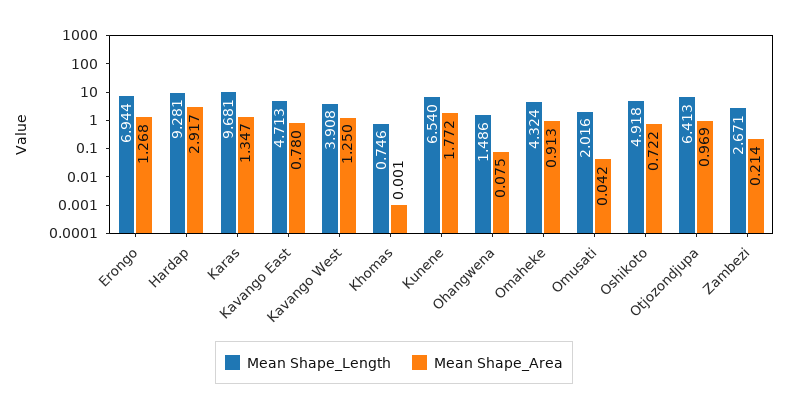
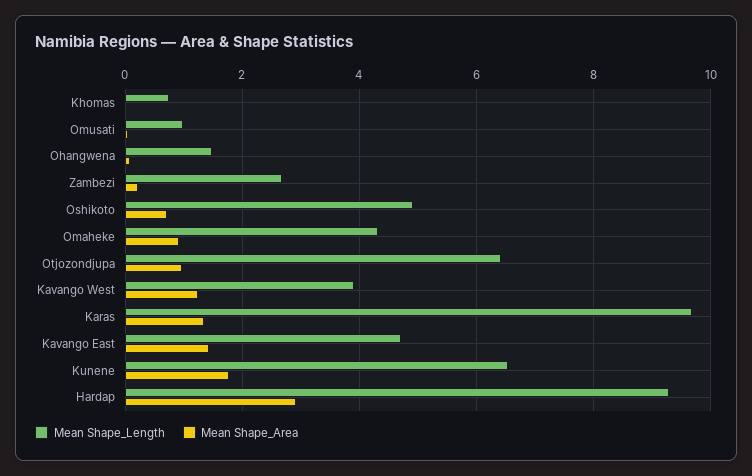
  {
    "Mean Shape_Length": {
-     "Erongo": 6.944,
      "Hardap": 9.281,
      "Karas": 9.681,
      "Kavango East": 4.713,
      "Kavango West": 3.908,
      "Khomas": 0.746,
      "Kunene": 6.54,
      "Ohangwena": 1.486,
      "Omaheke": 4.324,
-     "Omusati": 2.016,
+     "Omusati": 1,
      "Oshikoto": 4.918,
      "Otjozondjupa": 6.413,
      "Zambezi": 2.671
    },
    "Mean Shape_Area": {
-     "Erongo": 1.268,
      "Hardap": 2.917,
      "Karas": 1.347,
-     "Kavango East": 0.78,
+     "Kavango East": 1.4,
      "Kavango West": 1.25,
      "Khomas": 0.001,
      "Kunene": 1.772,
      "Ohangwena": 0.075,
      "Omaheke": 0.913,
      "Omusati": 0.042,
      "Oshikoto": 0.722,
      "Otjozondjupa": 0.969,
      "Zambezi": 0.214
    }
  }

